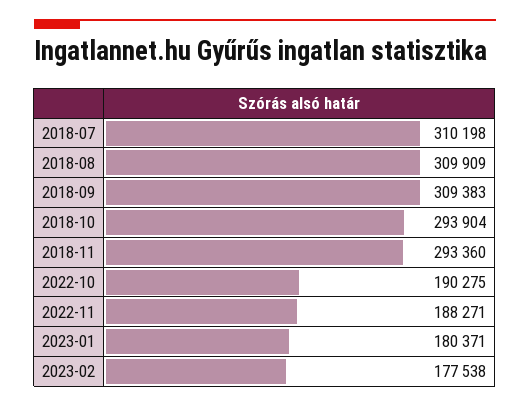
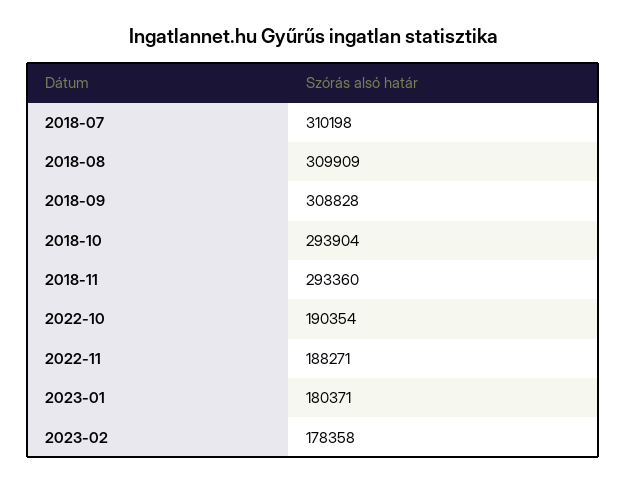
  {
    "2018-07": 310198,
    "2018-08": 309909,
-   "2018-09": 309383,
+   "2018-09": 308828,
    "2018-10": 293904,
    "2018-11": 293360,
-   "2022-10": 190275,
+   "2022-10": 190354,
    "2022-11": 188271,
    "2023-01": 180371,
-   "2023-02": 177538
+   "2023-02": 178358
  }

